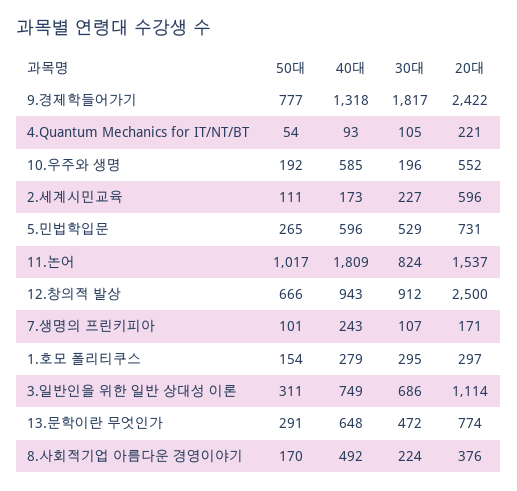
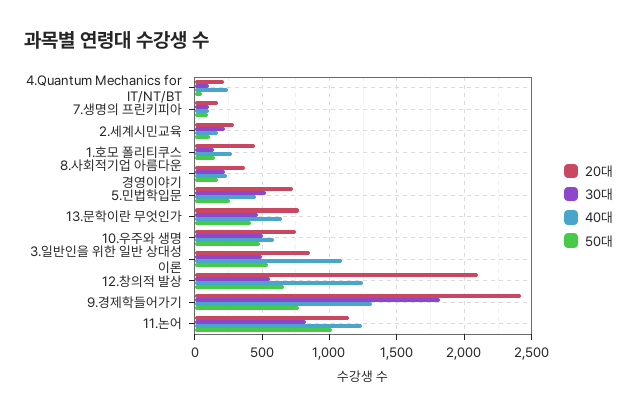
  {
    "50대": {
      "9.경제학들어가기": 777,
      "4.Quantum Mechanics for IT/NT/BT": 54,
-     "10.우주와 생명": 192,
+     "10.우주와 생명": 500,
      "2.세계시민교육": 111,
      "5.민법학입문": 265,
      "11.논어": 1017,
      "12.창의적 발상": 666,
      "7.생명의 프린키피아": 101,
      "1.호모 폴리티쿠스": 154,
-     "3.일반인을 위한 일반 상대성 이론": 311,
+     "3.일반인을 위한 일반 상대성 이론": 550,
-     "13.문학이란 무엇인가": 291,
+     "13.문학이란 무엇인가": 400,
      "8.사회적기업 아름다운 경영이야기": 170
    },
    "40대": {
      "9.경제학들어가기": 1318,
-     "4.Quantum Mechanics for IT/NT/BT": 93,
+     "4.Quantum Mechanics for IT/NT/BT": 250,
      "10.우주와 생명": 585,
      "2.세계시민교육": 173,
-     "5.민법학입문": 596,
+     "5.민법학입문": 450,
-     "11.논어": 1809,
+     "11.논어": 1250,
-     "12.창의적 발상": 943,
+     "12.창의적 발상": 1250,
-     "7.생명의 프린키피아": 243,
+     "7.생명의 프린키피아": 100,
      "1.호모 폴리티쿠스": 279,
-     "3.일반인을 위한 일반 상대성 이론": 749,
+     "3.일반인을 위한 일반 상대성 이론": 1100,
      "13.문학이란 무엇인가": 648,
-     "8.사회적기업 아름다운 경영이야기": 492
+     "8.사회적기업 아름다운 경영이야기": 250
    },
    "30대": {
      "9.경제학들어가기": 1817,
      "4.Quantum Mechanics for IT/NT/BT": 105,
-     "10.우주와 생명": 196,
+     "10.우주와 생명": 500,
      "2.세계시민교육": 227,
      "5.민법학입문": 529,
      "11.논어": 824,
-     "12.창의적 발상": 912,
+     "12.창의적 발상": 550,
      "7.생명의 프린키피아": 107,
-     "1.호모 폴리티쿠스": 295,
+     "1.호모 폴리티쿠스": 150,
-     "3.일반인을 위한 일반 상대성 이론": 686,
+     "3.일반인을 위한 일반 상대성 이론": 500,
      "13.문학이란 무엇인가": 472,
      "8.사회적기업 아름다운 경영이야기": 224
    },
    "20대": {
      "9.경제학들어가기": 2422,
      "4.Quantum Mechanics for IT/NT/BT": 221,
-     "10.우주와 생명": 552,
+     "10.우주와 생명": 750,
-     "2.세계시민교육": 596,
+     "2.세계시민교육": 300,
      "5.민법학입문": 731,
-     "11.논어": 1537,
+     "11.논어": 1150,
-     "12.창의적 발상": 2500,
+     "12.창의적 발상": 2100,
      "7.생명의 프린키피아": 171,
-     "1.호모 폴리티쿠스": 297,
+     "1.호모 폴리티쿠스": 450,
-     "3.일반인을 위한 일반 상대성 이론": 1114,
+     "3.일반인을 위한 일반 상대성 이론": 850,
      "13.문학이란 무엇인가": 774,
      "8.사회적기업 아름다운 경영이야기": 376
    }
  }

